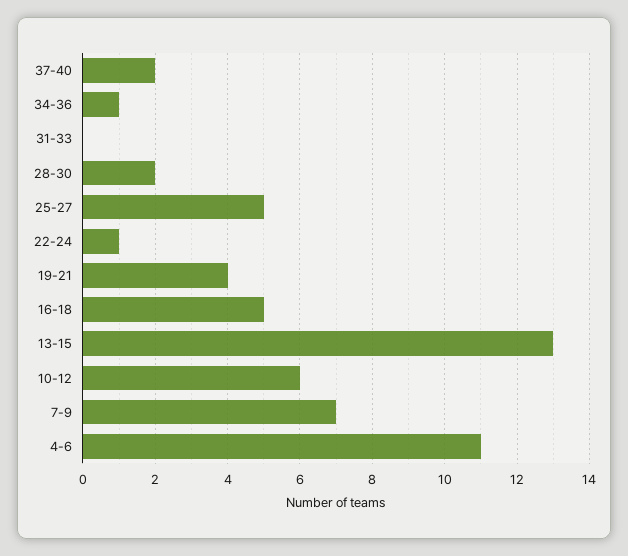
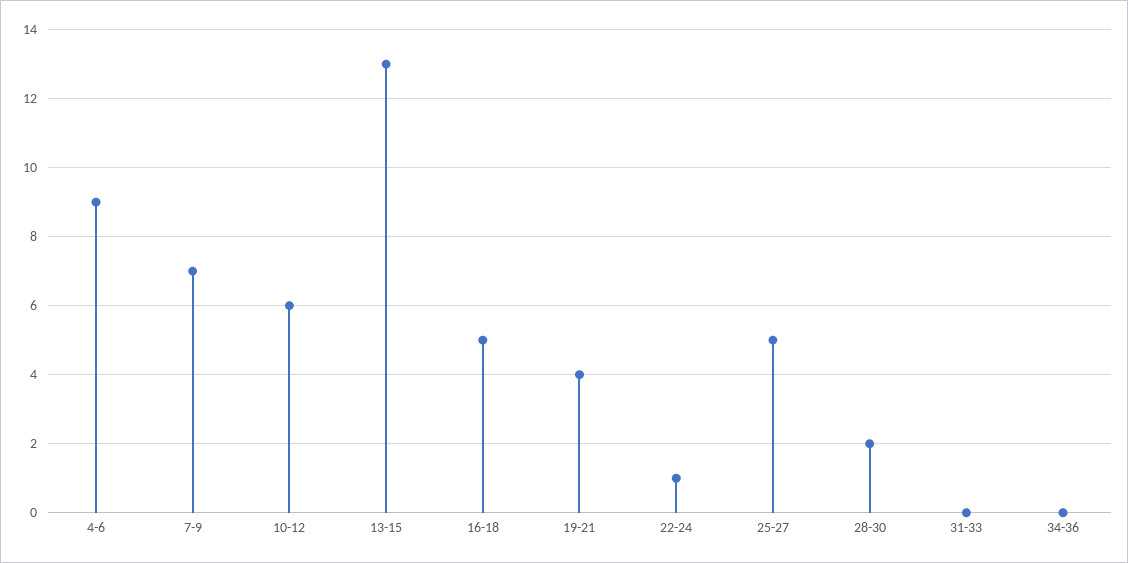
  {
-   "37-40": 2,
-   "34-36": 1,
+   "34-36": 0,
    "31-33": 0,
    "28-30": 2,
    "25-27": 5,
    "22-24": 1,
    "19-21": 4,
    "16-18": 5,
    "13-15": 13,
    "10-12": 6,
    "7-9": 7,
-   "4-6": 11
+   "4-6": 9
  }

